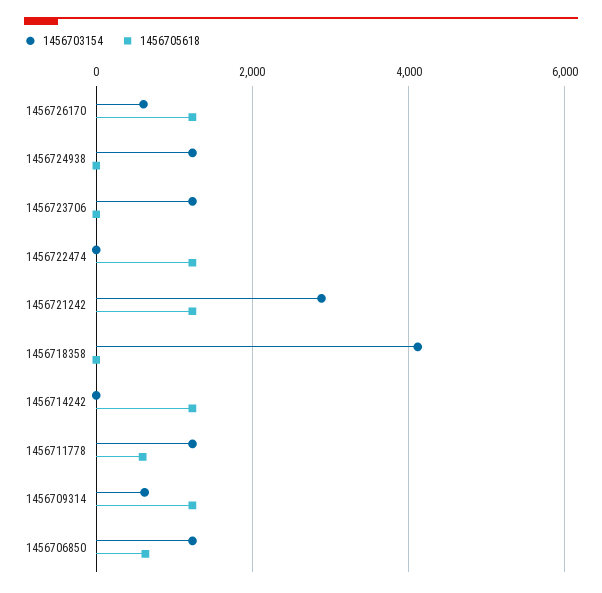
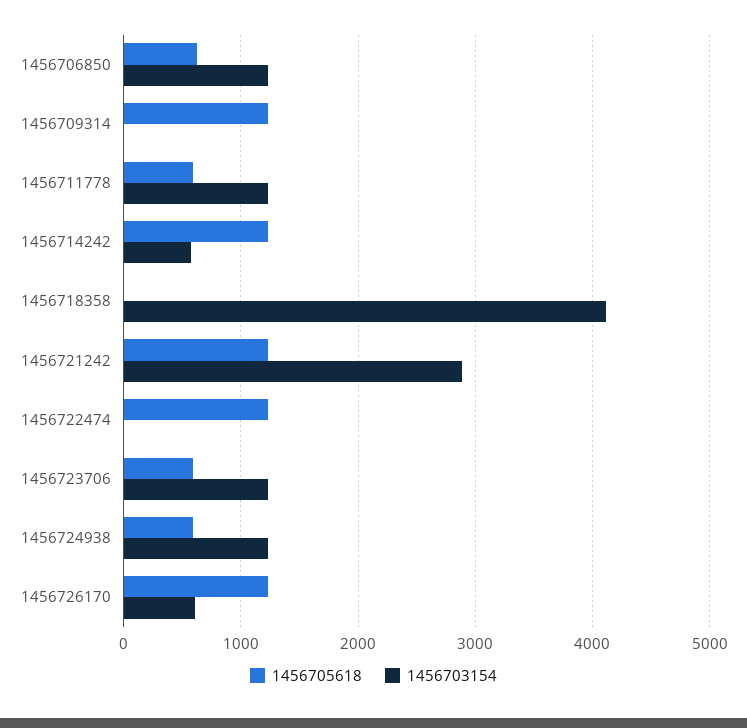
  {
    "1456703154": {
      "1456726170": 600,
      "1456724938": 1200,
      "1456723706": 1200,
      "1456722474": 0,
      "1456721242": 2900,
      "1456718358": 4100,
-     "1456714242": 0,
+     "1456714242": 600,
      "1456711778": 1200,
-     "1456709314": 600,
+     "1456709314": 0,
      "1456706850": 1200
    },
    "1456705618": {
      "1456726170": 1200,
-     "1456724938": 0,
+     "1456724938": 600,
-     "1456723706": 0,
+     "1456723706": 600,
      "1456722474": 1200,
      "1456721242": 1200,
      "1456718358": 0,
      "1456714242": 1200,
      "1456711778": 600,
      "1456709314": 1200,
      "1456706850": 600
    }
  }

